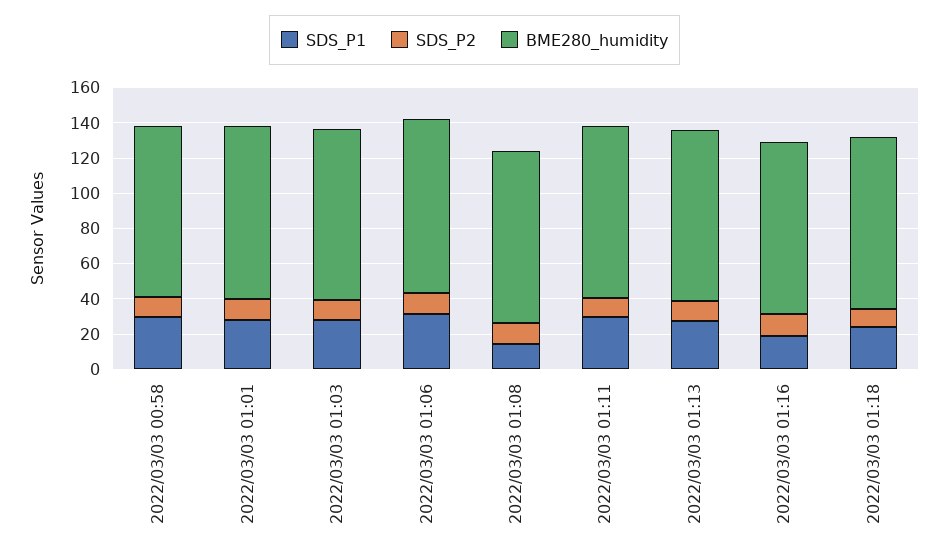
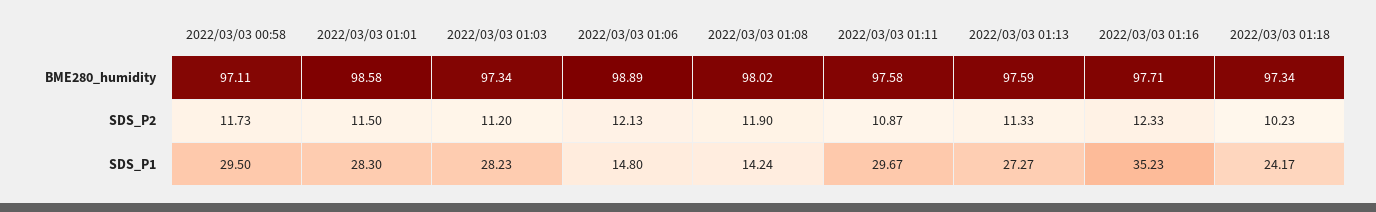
  {
    "SDS_P1": {
      "2022/03/03 00:58": 29.5,
      "2022/03/03 01:01": 28.3,
      "2022/03/03 01:03": 28.23,
-     "2022/03/03 01:06": 30,
+     "2022/03/03 01:06": 14.8,
      "2022/03/03 01:08": 14.24,
      "2022/03/03 01:11": 29.67,
      "2022/03/03 01:13": 27.27,
-     "2022/03/03 01:16": 20,
+     "2022/03/03 01:16": 35.23,
      "2022/03/03 01:18": 24.17
    },
    "SDS_P2": {
      "2022/03/03 00:58": 11.73,
      "2022/03/03 01:01": 11.5,
      "2022/03/03 01:03": 11.2,
      "2022/03/03 01:06": 12.13,
      "2022/03/03 01:08": 11.9,
      "2022/03/03 01:11": 10.87,
      "2022/03/03 01:13": 11.33,
      "2022/03/03 01:16": 12.33,
      "2022/03/03 01:18": 10.23
    },
    "BME280_humidity": {
      "2022/03/03 00:58": 97.11,
      "2022/03/03 01:01": 98.58,
      "2022/03/03 01:03": 97.34,
      "2022/03/03 01:06": 98.89,
      "2022/03/03 01:08": 98.02,
      "2022/03/03 01:11": 97.58,
      "2022/03/03 01:13": 97.59,
      "2022/03/03 01:16": 97.71,
      "2022/03/03 01:18": 97.34
    }
  }

